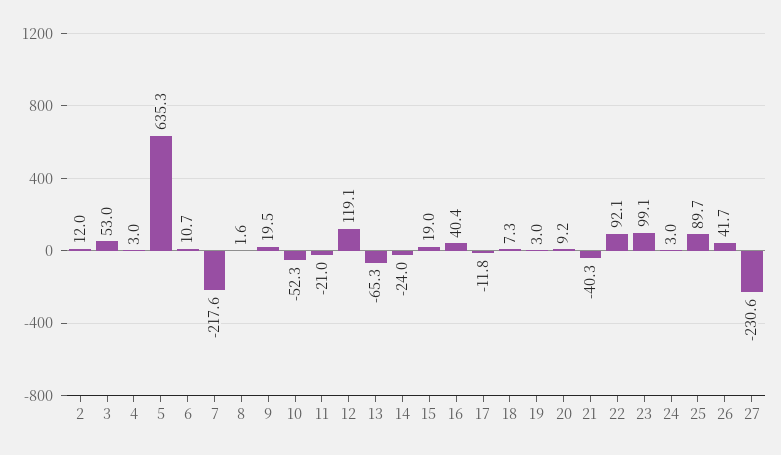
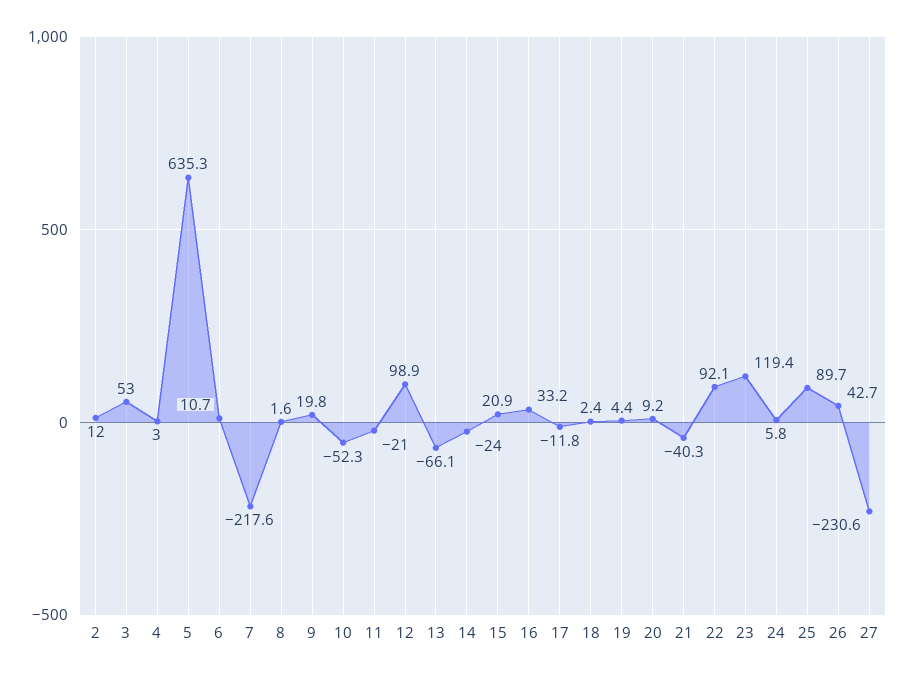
  {
    "2": 12,
    "3": 53,
    "4": 3,
    "5": 635.3,
    "6": 10.7,
    "7": -217.6,
    "8": 1.6,
-   "9": 19.5,
+   "9": 19.8,
    "10": -52.3,
    "11": -21,
-   "12": 119.1,
+   "12": 98.9,
-   "13": -65.3,
+   "13": -66.1,
    "14": -24,
-   "15": 19,
+   "15": 20.9,
-   "16": 40.4,
+   "16": 33.2,
    "17": -11.8,
-   "18": 7.3,
+   "18": 2.4,
-   "19": 3,
+   "19": 4.4,
    "20": 9.2,
    "21": -40.3,
    "22": 92.1,
-   "23": 99.1,
+   "23": 119.4,
-   "24": 3,
+   "24": 5.8,
    "25": 89.7,
-   "26": 41.7,
+   "26": 42.7,
    "27": -230.6
  }

